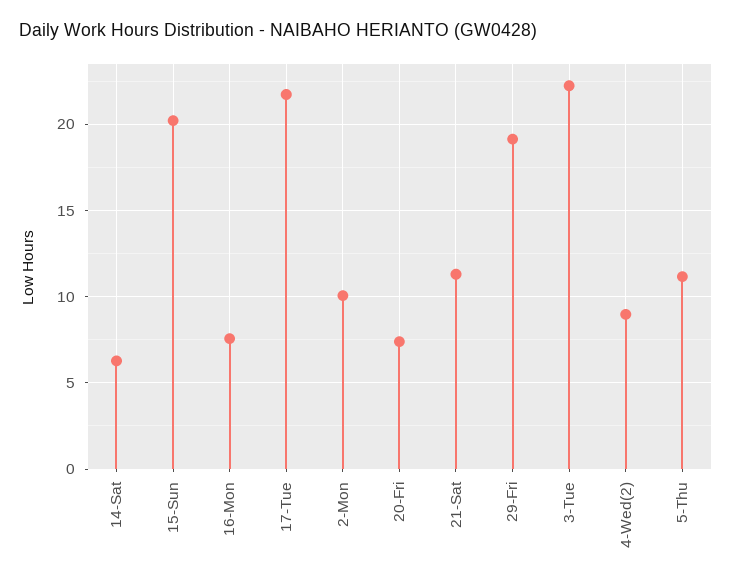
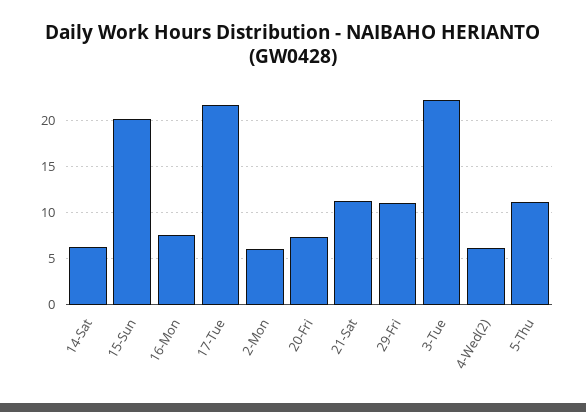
  {
    "14-Sat": 6.5,
    "15-Sun": 20,
    "16-Mon": 7.5,
    "17-Tue": 21.5,
-   "2-Mon": 10,
+   "2-Mon": 6,
    "20-Fri": 7.5,
    "21-Sat": 11.5,
-   "29-Fri": 19,
+   "29-Fri": 11,
    "3-Tue": 22,
-   "4-Wed(2)": 9,
+   "4-Wed(2)": 6,
    "5-Thu": 11
  }

